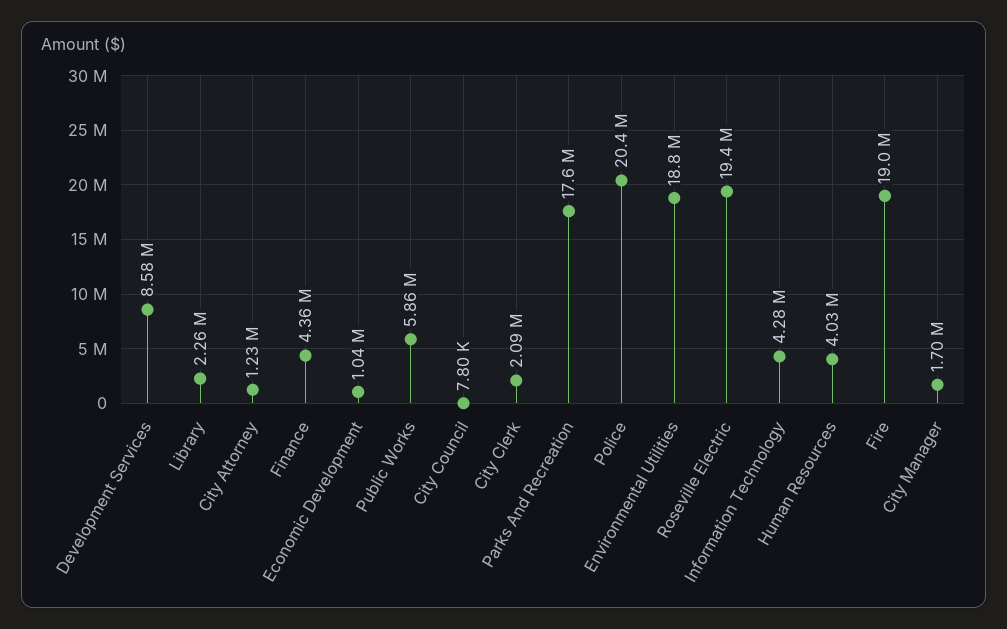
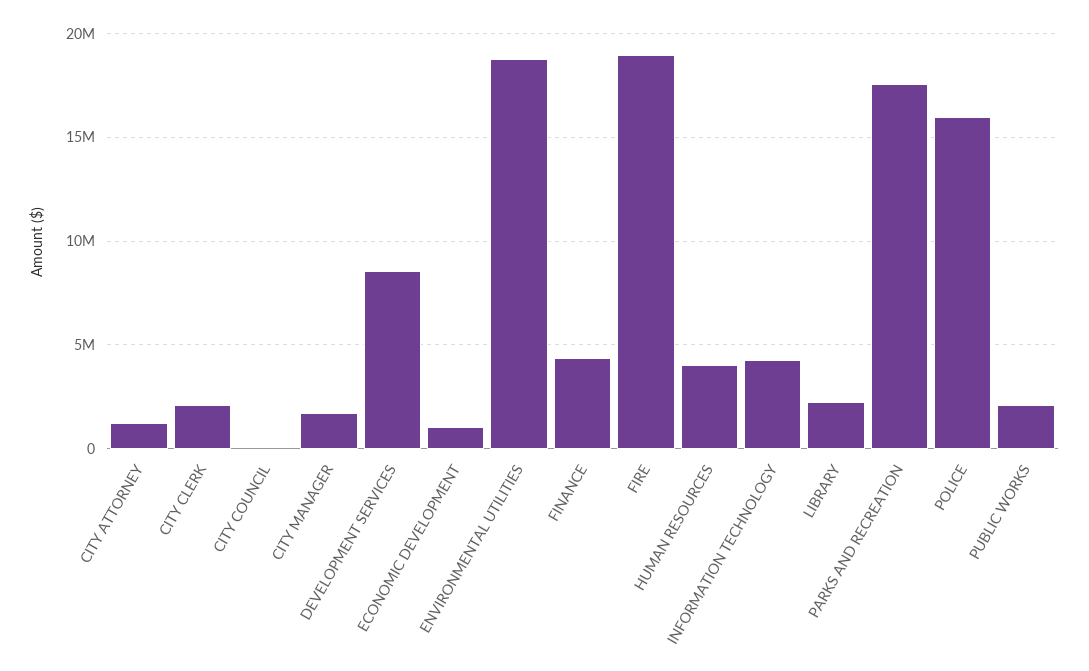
  {
    "Development Services": 8580000,
    "Library": 2260000,
    "City Attorney": 1230000,
    "Finance": 4360000,
    "Economic Development": 1040000,
-   "Public Works": 5860000,
+   "Public Works": 2000000,
    "City Council": 7800,
    "City Clerk": 2090000,
    "Parks And Recreation": 17600000,
-   "Police": 20400000,
+   "Police": 16000000,
    "Environmental Utilities": 18800000,
-   "Roseville Electric": 19400000,
    "Information Technology": 4280000,
    "Human Resources": 4030000,
    "Fire": 19000000,
    "City Manager": 1700000
  }

